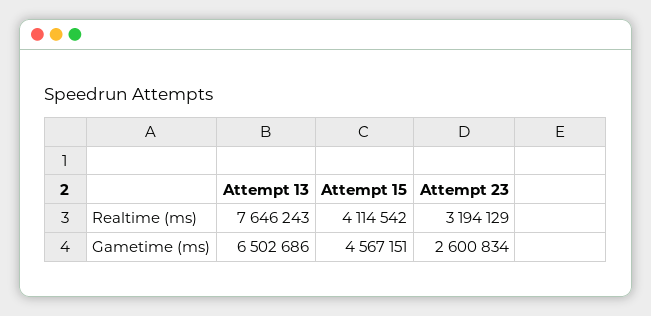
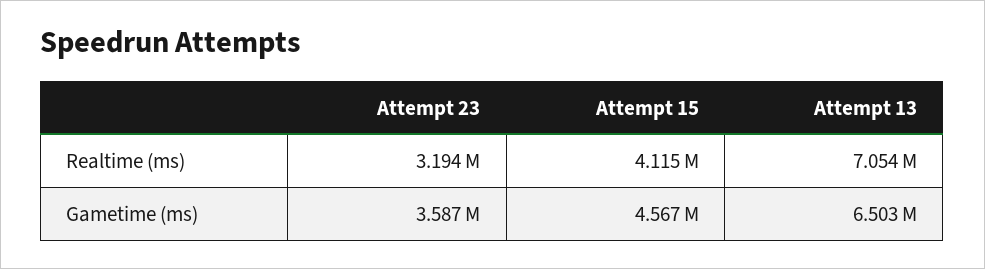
  {
    "Attempt 13": {
-     "Realtime (ms)": 7646243,
+     "Realtime (ms)": 7054000,
      "Gametime (ms)": 6502686
    },
    "Attempt 15": {
      "Realtime (ms)": 4114542,
      "Gametime (ms)": 4567151
    },
    "Attempt 23": {
      "Realtime (ms)": 3194129,
-     "Gametime (ms)": 2600834
+     "Gametime (ms)": 3587000
    }
  }

